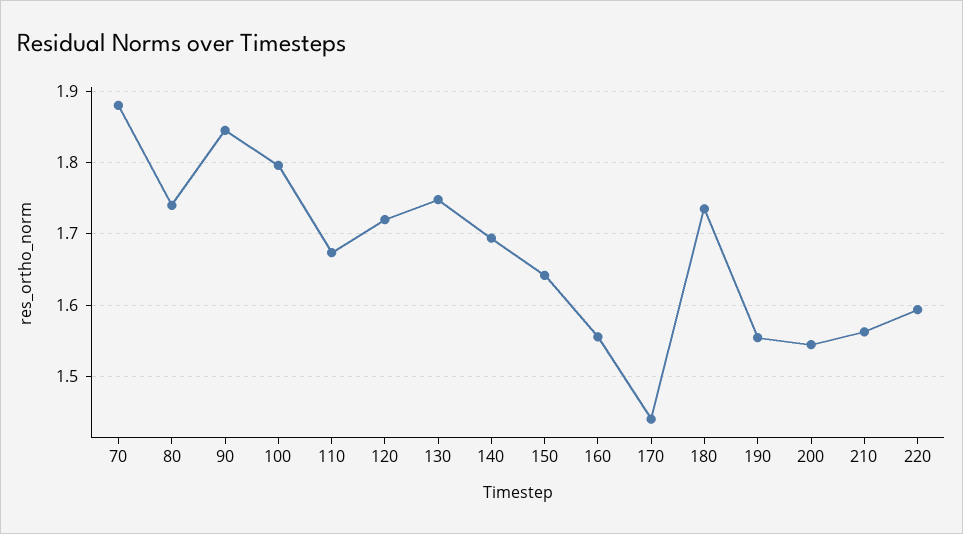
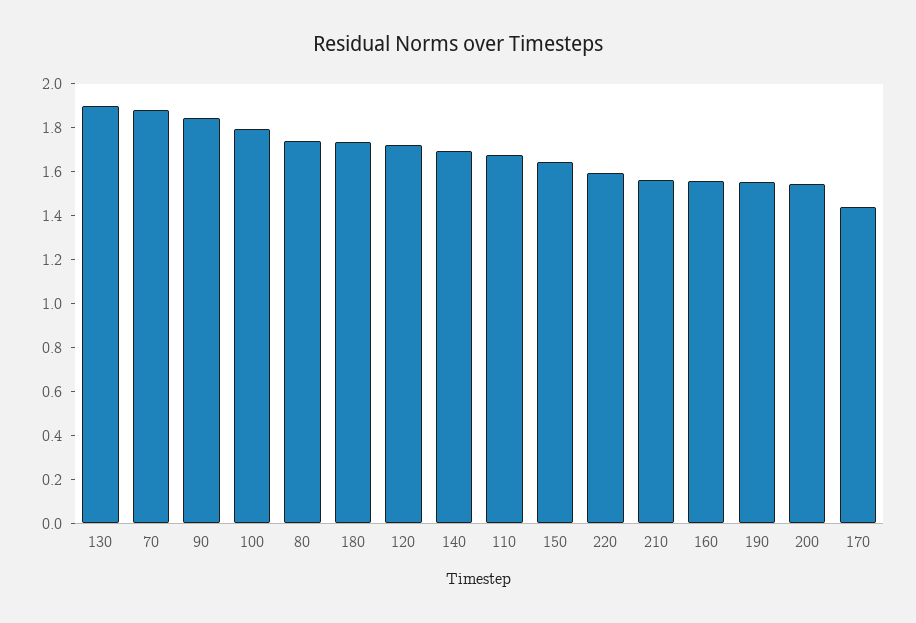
  {
    "70": 1.88,
    "80": 1.74,
    "90": 1.85,
    "100": 1.8,
    "110": 1.67,
    "120": 1.72,
-   "130": 1.75,
+   "130": 1.9,
    "140": 1.69,
    "150": 1.64,
    "160": 1.56,
    "170": 1.44,
    "180": 1.74,
    "190": 1.56,
    "200": 1.55,
    "210": 1.56,
    "220": 1.59
  }

